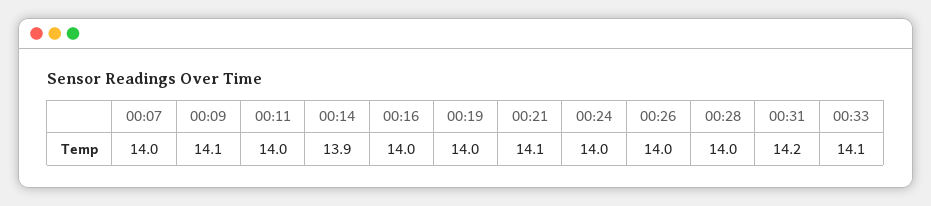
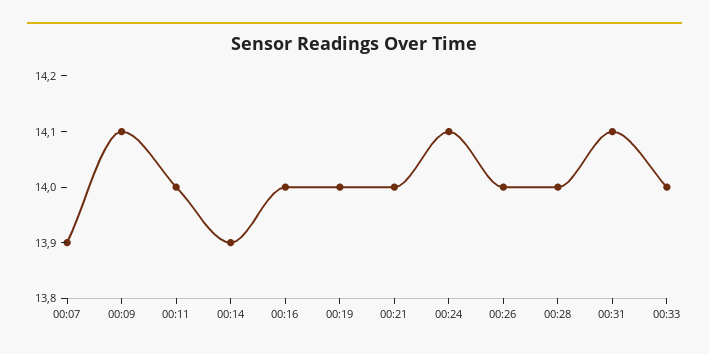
  {
-   "00:07": 14,
+   "00:07": 13.9,
    "00:09": 14.1,
    "00:11": 14,
    "00:14": 13.9,
    "00:16": 14,
    "00:19": 14,
-   "00:21": 14.1,
+   "00:21": 14,
-   "00:24": 14,
+   "00:24": 14.1,
    "00:26": 14,
    "00:28": 14,
-   "00:31": 14.2,
+   "00:31": 14.1,
-   "00:33": 14.1
+   "00:33": 14
  }

